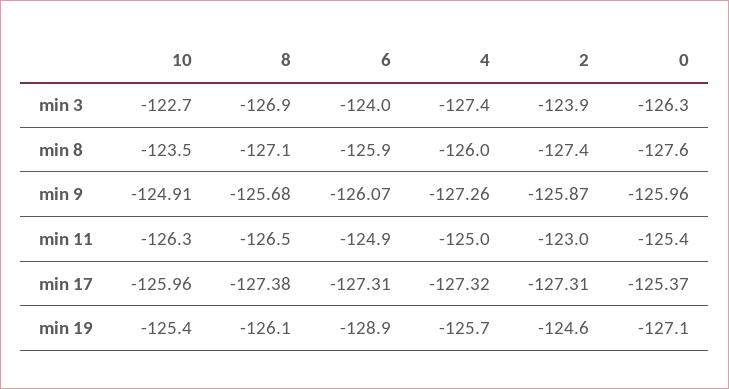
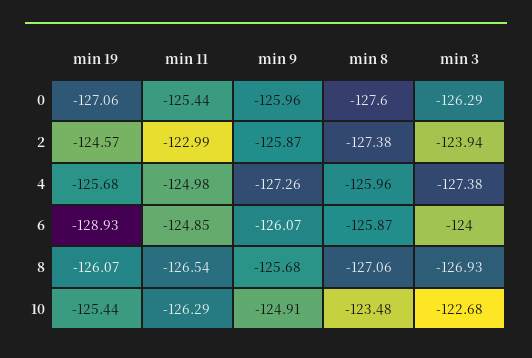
  {
    "10": {
      "min 3": -122.68,
      "min 8": -123.48,
      "min 9": -124.91,
      "min 11": -126.29,
-     "min 17": -125.96,
      "min 19": -125.44
    },
    "8": {
      "min 3": -126.93,
      "min 8": -127.06,
      "min 9": -125.68,
      "min 11": -126.54,
-     "min 17": -127.38,
      "min 19": -126.07
    },
    "6": {
      "min 3": -124,
      "min 8": -125.87,
      "min 9": -126.07,
      "min 11": -124.85,
-     "min 17": -127.31,
      "min 19": -128.93
    },
    "4": {
      "min 3": -127.38,
      "min 8": -125.96,
      "min 9": -127.26,
      "min 11": -124.98,
-     "min 17": -127.32,
      "min 19": -125.68
    },
    "2": {
      "min 3": -123.94,
      "min 8": -127.38,
      "min 9": -125.87,
      "min 11": -122.99,
-     "min 17": -127.31,
      "min 19": -124.57
    },
    "0": {
      "min 3": -126.29,
      "min 8": -127.6,
      "min 9": -125.96,
      "min 11": -125.44,
-     "min 17": -125.37,
      "min 19": -127.06
    }
  }

